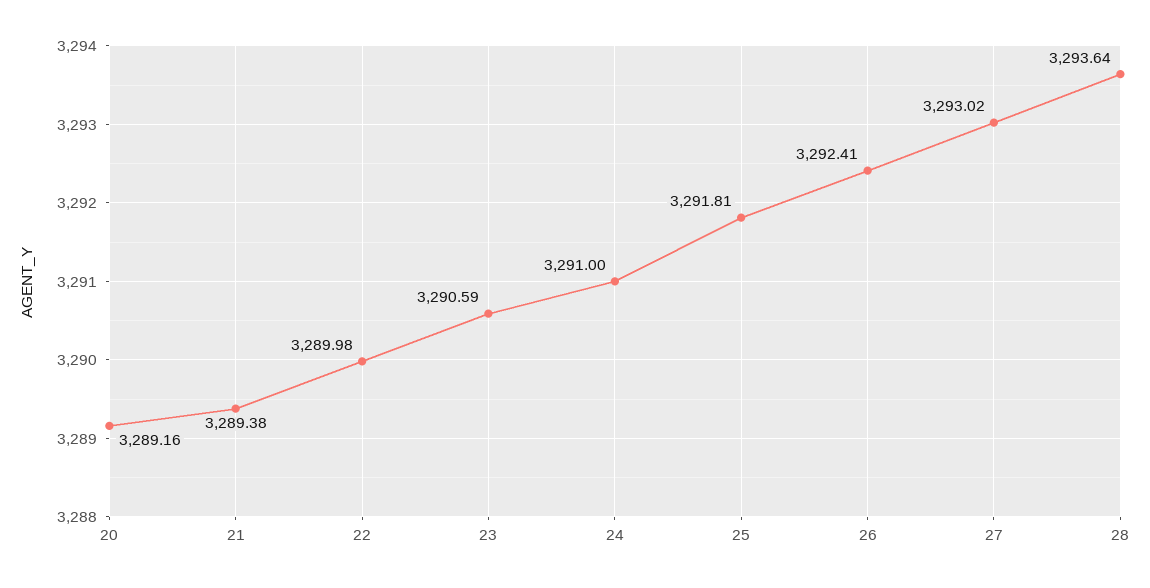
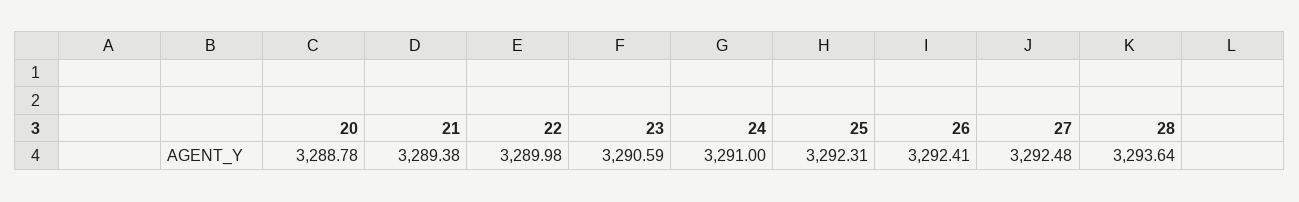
  {
-   "20": 3289.16,
+   "20": 3288.78,
    "21": 3289.38,
    "22": 3289.98,
    "23": 3290.59,
    "24": 3291,
-   "25": 3291.81,
+   "25": 3292.31,
    "26": 3292.41,
-   "27": 3293.02,
+   "27": 3292.48,
    "28": 3293.64
  }

